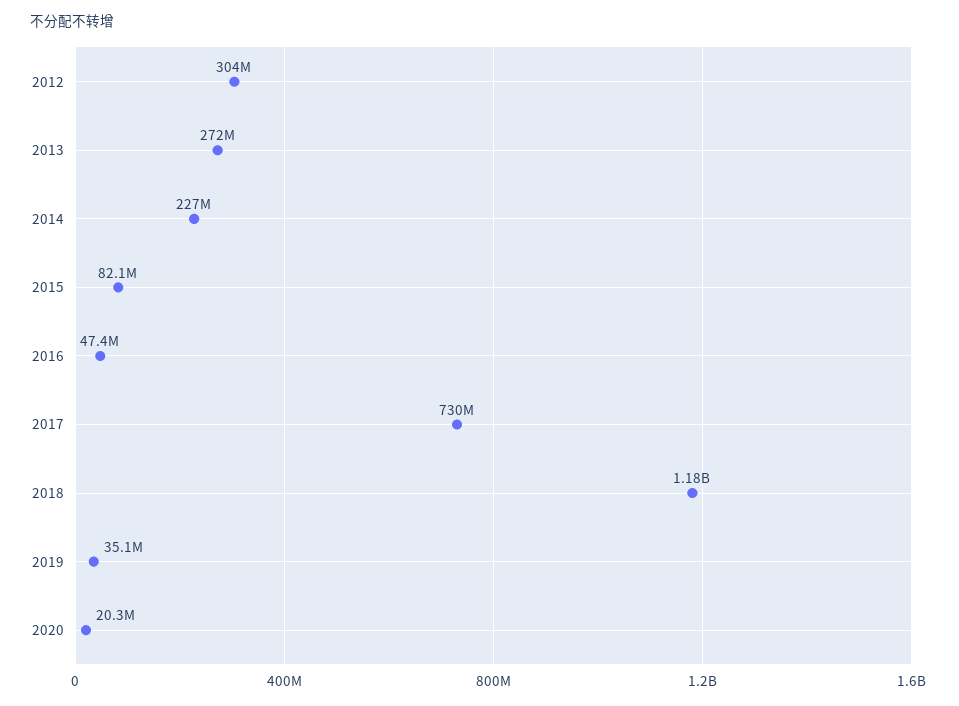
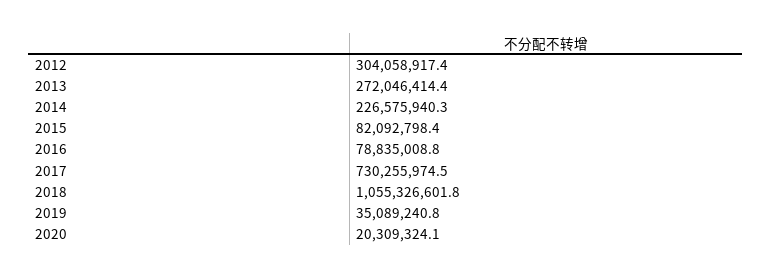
  {
    "2012": 304058917.4,
    "2013": 272046414.4,
    "2014": 226575940.3,
    "2015": 82092798.4,
-   "2016": 47400000,
+   "2016": 78835008.8,
    "2017": 730255974.5,
-   "2018": 1180000000,
+   "2018": 1055326601.8,
    "2019": 35089240.8,
    "2020": 20309324.1
  }

